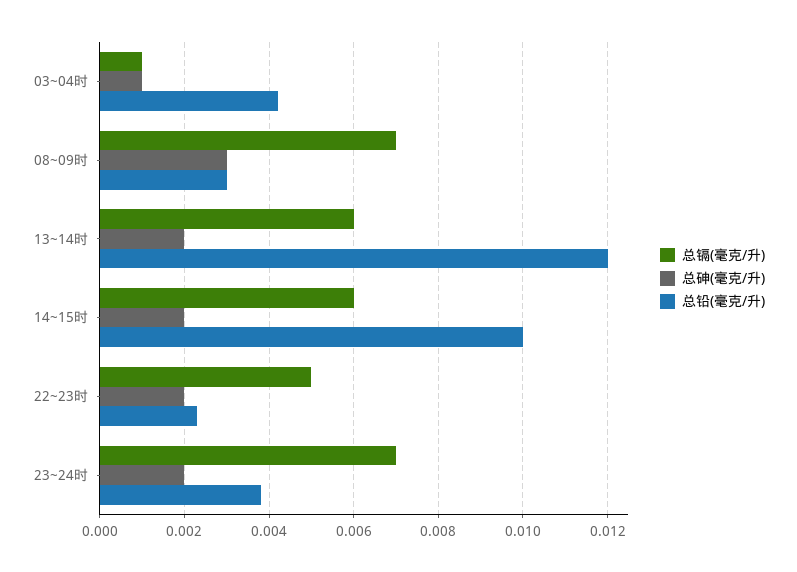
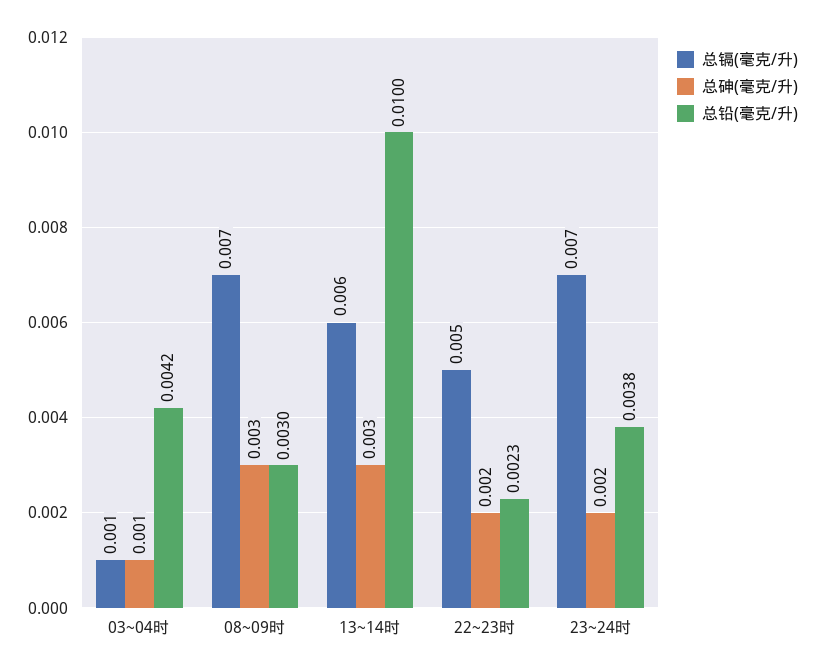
  {
    "总镉(毫克/升)": {
      "03~04时": 0.001,
      "08~09时": 0.007,
      "13~14时": 0.006,
-     "14~15时": 0.006,
      "22~23时": 0.005,
      "23~24时": 0.007
    },
    "总砷(毫克/升)": {
      "03~04时": 0.001,
      "08~09时": 0.003,
-     "13~14时": 0.002,
+     "13~14时": 0.003,
-     "14~15时": 0.002,
      "22~23时": 0.002,
      "23~24时": 0.002
    },
    "总铅(毫克/升)": {
      "03~04时": 0.0042,
      "08~09时": 0.003,
-     "13~14时": 0.012,
+     "13~14时": 0.01,
-     "14~15时": 0.01,
      "22~23时": 0.0023,
      "23~24时": 0.0038
    }
  }

